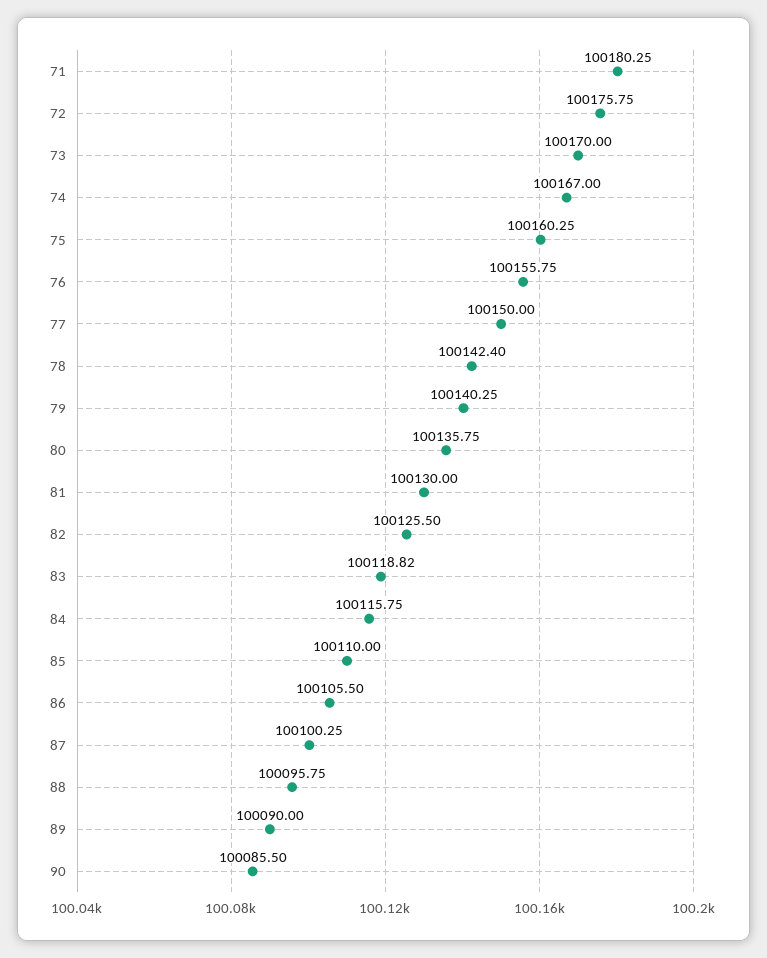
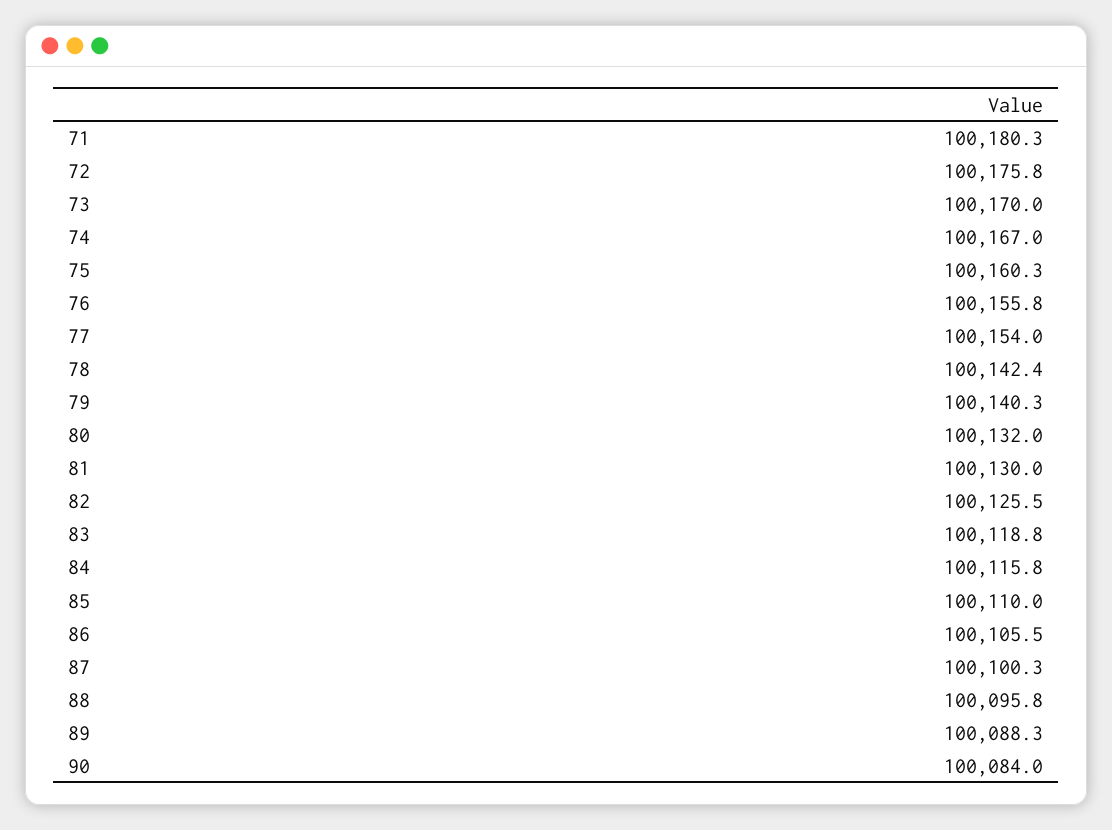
  {
    "71": 100180.25,
    "72": 100175.75,
    "73": 100170,
    "74": 100167,
    "75": 100160.25,
    "76": 100155.75,
-   "77": 100150,
+   "77": 100154,
    "78": 100142.4,
    "79": 100140.25,
-   "80": 100135.75,
+   "80": 100132,
    "81": 100130,
    "82": 100125.5,
    "83": 100118.82,
    "84": 100115.75,
    "85": 100110,
    "86": 100105.5,
    "87": 100100.25,
    "88": 100095.75,
-   "89": 100090,
+   "89": 100088.3,
-   "90": 100085.5
+   "90": 100084
  }

